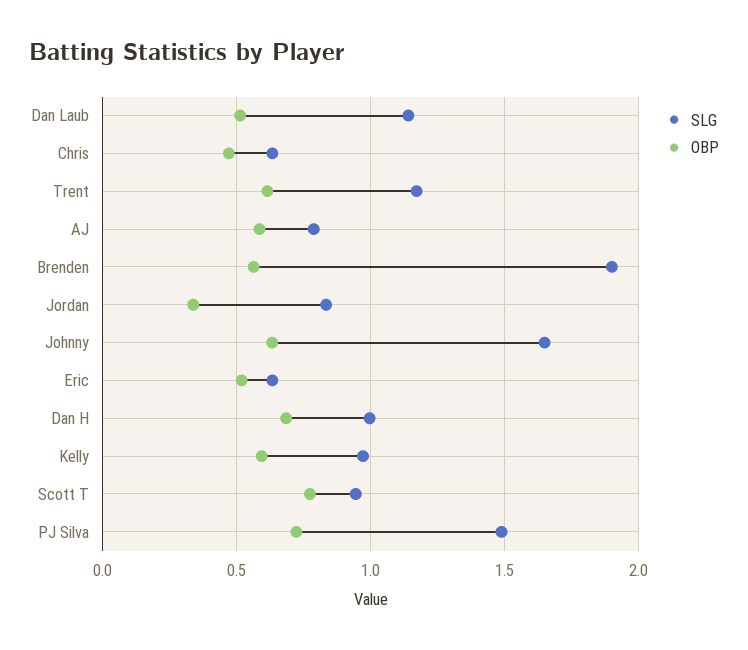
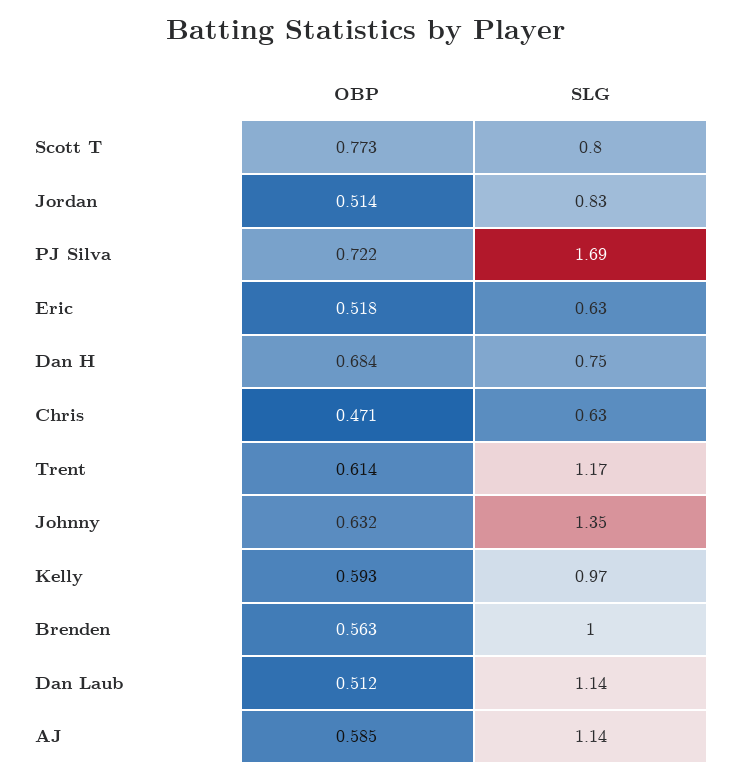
  {
    "SLG": {
      "Dan Laub": 1.14,
      "Chris": 0.63,
      "Trent": 1.17,
-     "AJ": 0.8,
+     "AJ": 1.14,
-     "Brenden": 1.9,
+     "Brenden": 1,
      "Jordan": 0.83,
-     "Johnny": 1.65,
+     "Johnny": 1.35,
      "Eric": 0.63,
-     "Dan H": 1,
+     "Dan H": 0.75,
      "Kelly": 0.97,
-     "Scott T": 0.95,
+     "Scott T": 0.8,
-     "PJ Silva": 1.5
+     "PJ Silva": 1.69
    },
    "OBP": {
      "Dan Laub": 0.512,
      "Chris": 0.471,
      "Trent": 0.614,
      "AJ": 0.585,
      "Brenden": 0.563,
-     "Jordan": 0.35,
+     "Jordan": 0.514,
      "Johnny": 0.632,
      "Eric": 0.518,
      "Dan H": 0.684,
      "Kelly": 0.593,
      "Scott T": 0.773,
      "PJ Silva": 0.722
    }
  }

